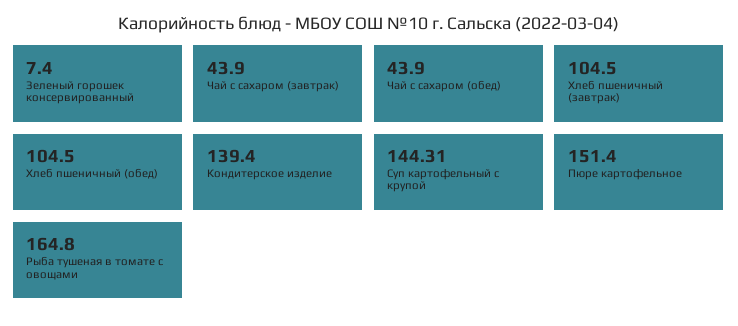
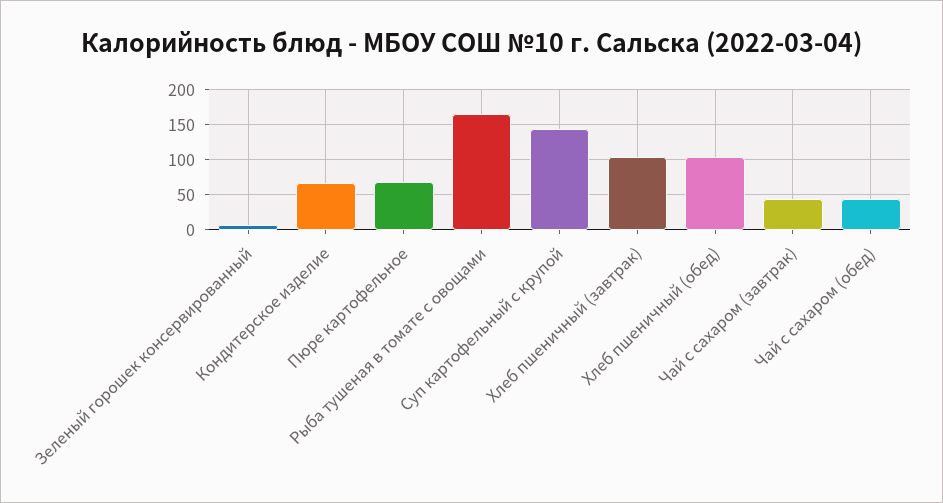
  {
    "Зеленый горошек консервированный": 7.4,
    "Чай с сахаром (завтрак)": 43.9,
    "Чай с сахаром (обед)": 43.9,
    "Хлеб пшеничный (завтрак)": 104.5,
    "Хлеб пшеничный (обед)": 104.5,
-   "Кондитерское изделие": 139.4,
+   "Кондитерское изделие": 70,
    "Суп картофельный с крупой": 144.31,
-   "Пюре картофельное": 151.4,
+   "Пюре картофельное": 70,
    "Рыба тушеная в томате с овощами": 164.8
  }

